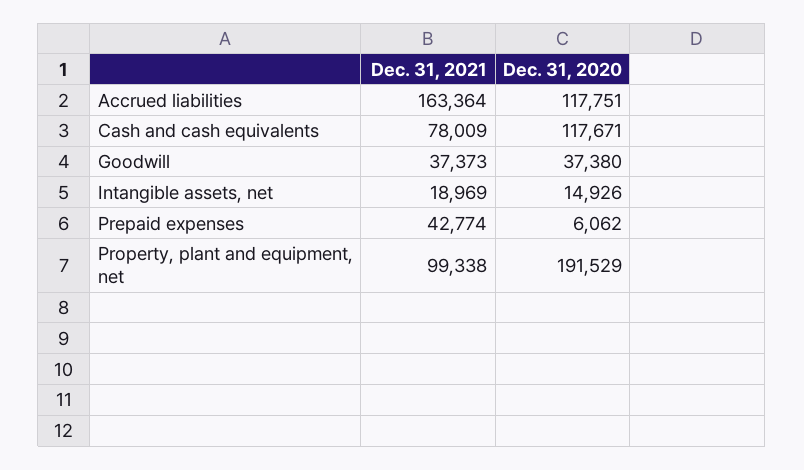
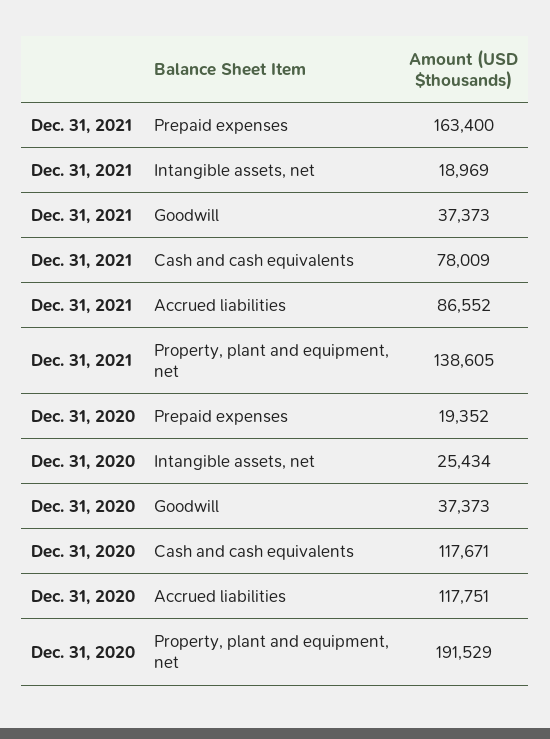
  {
    "Dec. 31, 2021": {
-     "Accrued liabilities": 163364,
+     "Accrued liabilities": 86552,
      "Cash and cash equivalents": 78009,
      "Goodwill": 37373,
      "Intangible assets, net": 18969,
-     "Prepaid expenses": 42774,
+     "Prepaid expenses": 163400,
-     "Property, plant and equipment, net": 99338
+     "Property, plant and equipment, net": 138605
    },
    "Dec. 31, 2020": {
      "Accrued liabilities": 117751,
      "Cash and cash equivalents": 117671,
-     "Goodwill": 37380,
+     "Goodwill": 37373,
-     "Intangible assets, net": 14926,
+     "Intangible assets, net": 25434,
-     "Prepaid expenses": 6062,
+     "Prepaid expenses": 19352,
      "Property, plant and equipment, net": 191529
    }
  }

